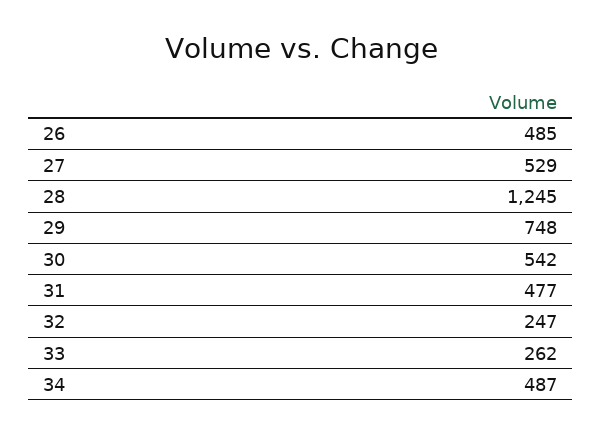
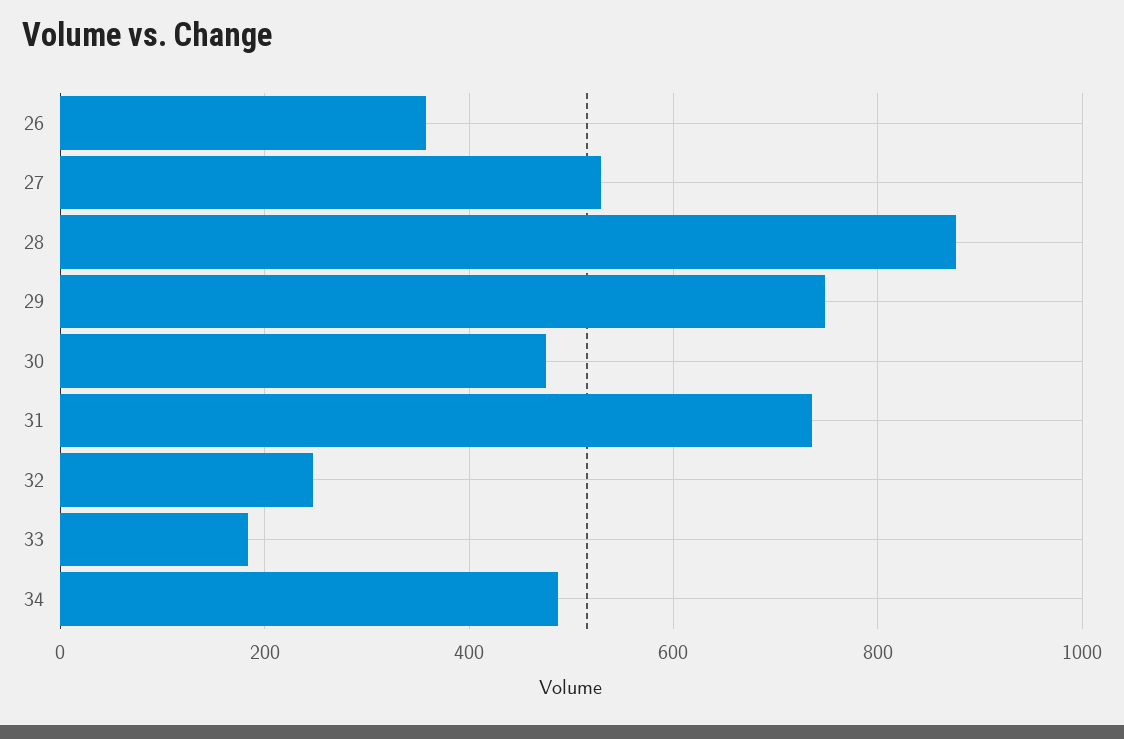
  {
-   "26": 485,
+   "26": 360,
    "27": 529,
-   "28": 1245,
+   "28": 880,
    "29": 748,
-   "30": 542,
+   "30": 480,
-   "31": 477,
+   "31": 740,
    "32": 247,
-   "33": 262,
+   "33": 180,
    "34": 487
  }

